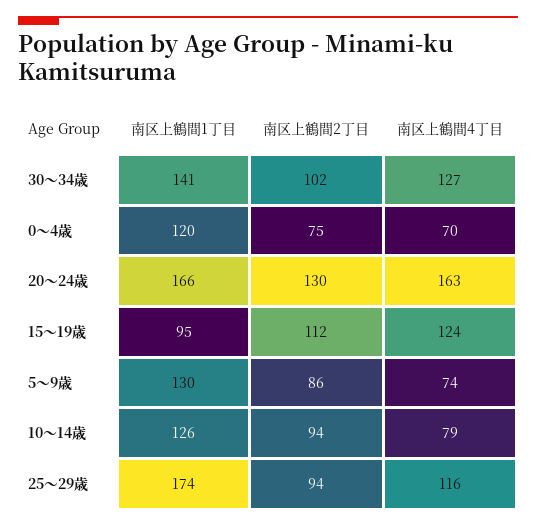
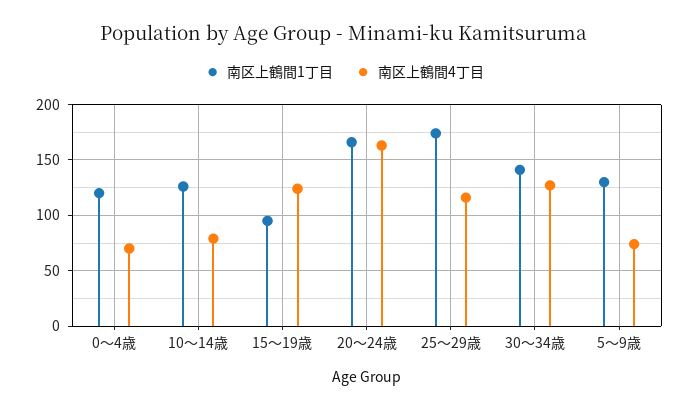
  {
    "南区上鶴間1丁目": {
      "30～34歳": 141,
      "0～4歳": 120,
      "20～24歳": 166,
      "15～19歳": 95,
      "5～9歳": 130,
      "10～14歳": 126,
      "25～29歳": 174
    },
-   "南区上鶴間2丁目": {
-     "30～34歳": 102,
-     "0～4歳": 75,
-     "20～24歳": 130,
-     "15～19歳": 112,
-     "5～9歳": 86,
-     "10～14歳": 94,
-     "25～29歳": 94
-   },
    "南区上鶴間4丁目": {
      "30～34歳": 127,
      "0～4歳": 70,
      "20～24歳": 163,
      "15～19歳": 124,
      "5～9歳": 74,
      "10～14歳": 79,
      "25～29歳": 116
    }
  }

